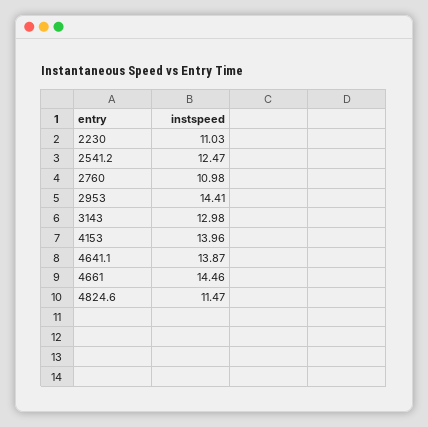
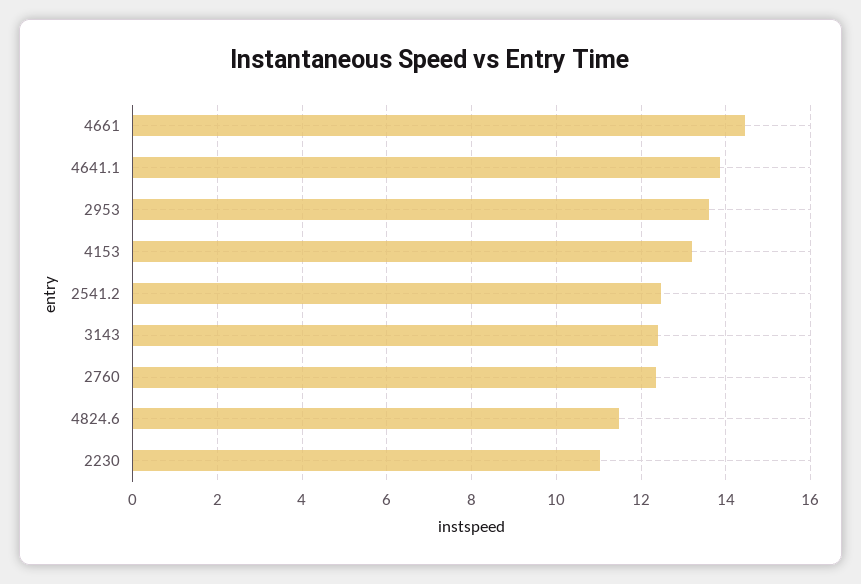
  {
    "2230": 11.03,
    "2541.2": 12.47,
-   "2760": 10.98,
+   "2760": 12.4,
-   "2953": 14.41,
+   "2953": 13.6,
-   "3143": 12.98,
+   "3143": 12.4,
-   "4153": 13.96,
+   "4153": 13.2,
    "4641.1": 13.87,
    "4661": 14.46,
    "4824.6": 11.47
  }

